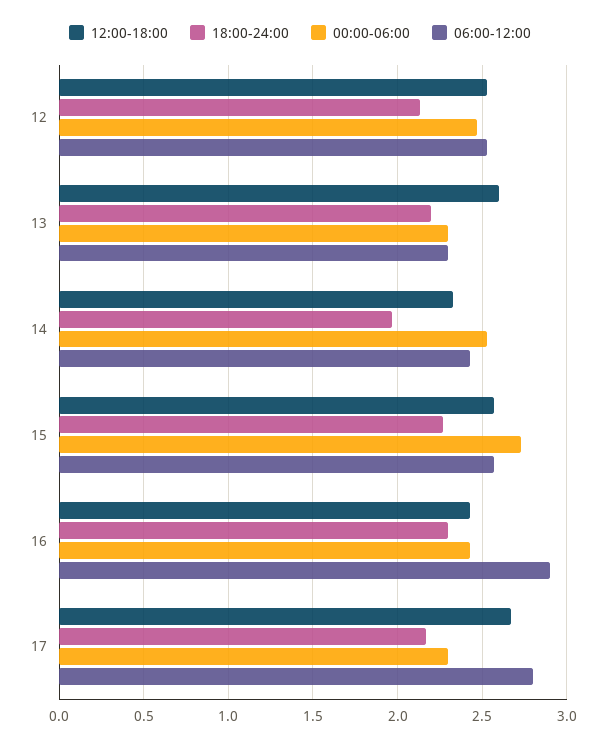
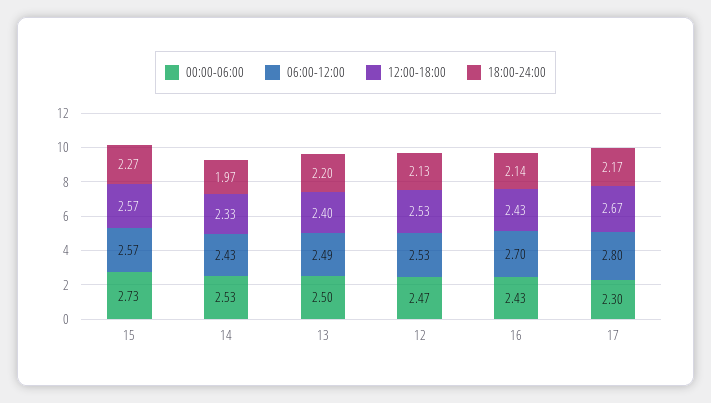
  {
    "12:00-18:00": {
      "12": 2.53,
-     "13": 2.6,
+     "13": 2.4,
      "14": 2.33,
      "15": 2.57,
      "16": 2.43,
      "17": 2.67
    },
    "18:00-24:00": {
      "12": 2.13,
      "13": 2.2,
      "14": 1.97,
      "15": 2.27,
-     "16": 2.3,
+     "16": 2.14,
      "17": 2.17
    },
    "00:00-06:00": {
      "12": 2.47,
-     "13": 2.3,
+     "13": 2.5,
      "14": 2.53,
      "15": 2.73,
      "16": 2.43,
      "17": 2.3
    },
    "06:00-12:00": {
      "12": 2.53,
-     "13": 2.3,
+     "13": 2.49,
      "14": 2.43,
      "15": 2.57,
-     "16": 2.9,
+     "16": 2.7,
      "17": 2.8
    }
  }

